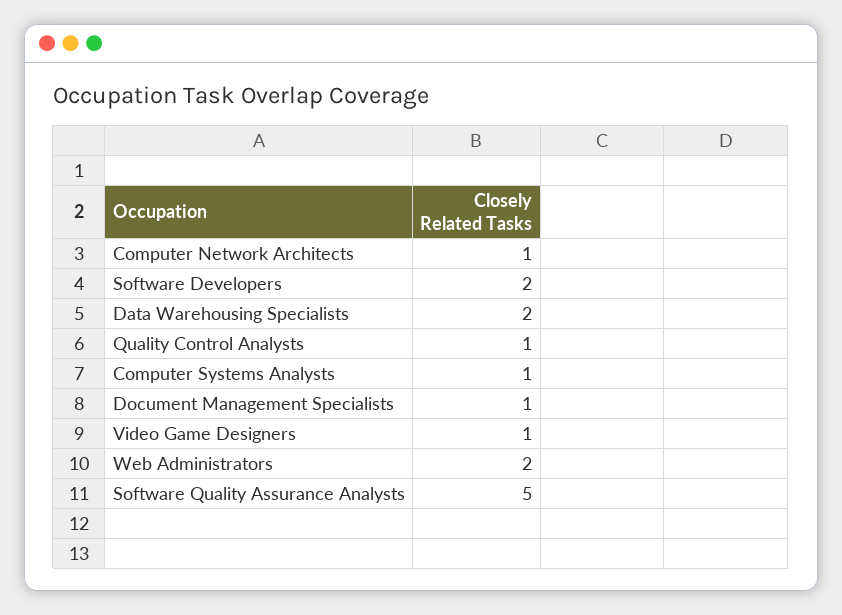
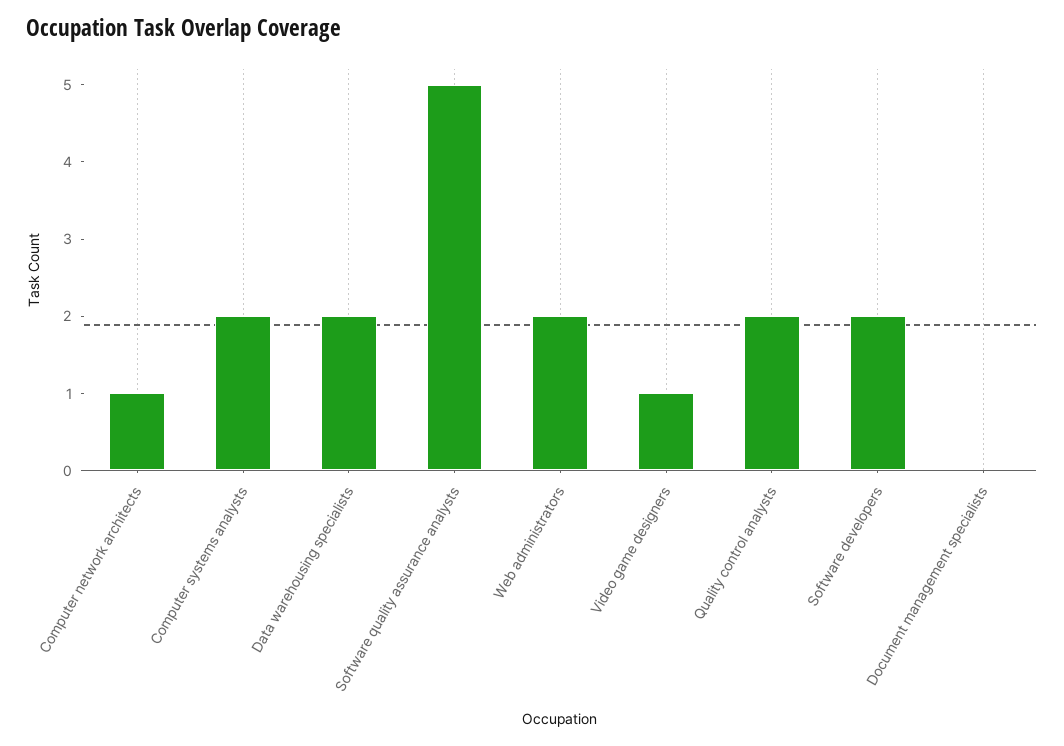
  {
    "Computer Network Architects": 1,
    "Software Developers": 2,
    "Data Warehousing Specialists": 2,
-   "Quality Control Analysts": 1,
+   "Quality Control Analysts": 2,
-   "Computer Systems Analysts": 1,
+   "Computer Systems Analysts": 2,
-   "Document Management Specialists": 1,
+   "Document Management Specialists": 0,
    "Video Game Designers": 1,
    "Web Administrators": 2,
    "Software Quality Assurance Analysts": 5
  }

